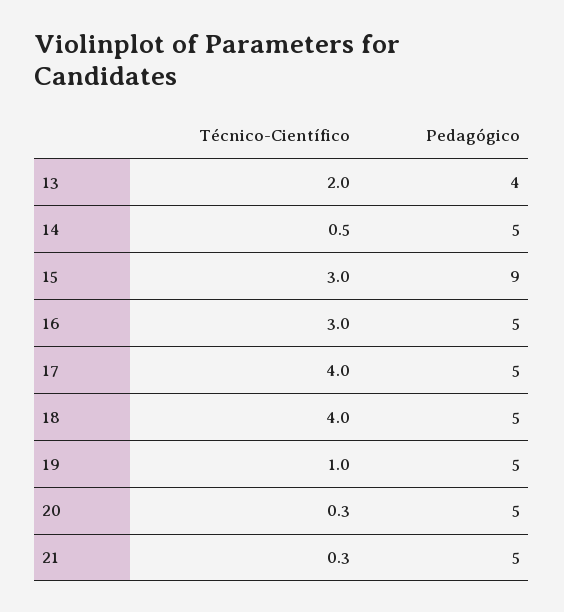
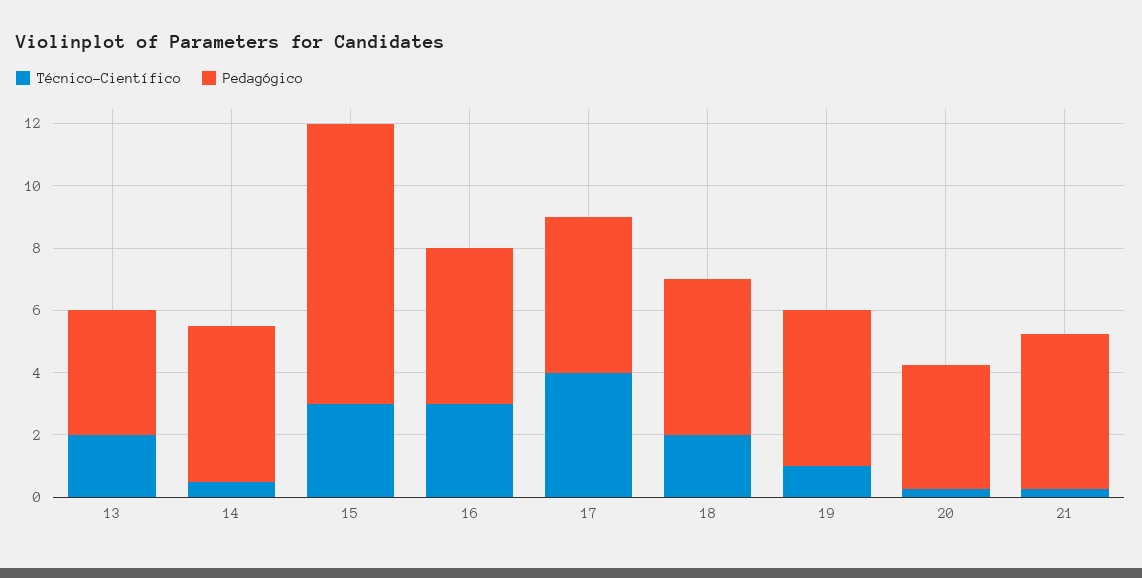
  {
    "Técnico-Científico": {
      "13": 2,
      "14": 0.5,
      "15": 3,
      "16": 3,
      "17": 4,
-     "18": 4,
+     "18": 2,
      "19": 1,
      "20": 0.3,
      "21": 0.3
    },
    "Pedagógico": {
      "13": 4,
      "14": 5,
      "15": 9,
      "16": 5,
      "17": 5,
      "18": 5,
      "19": 5,
-     "20": 5,
+     "20": 4,
      "21": 5
    }
  }

